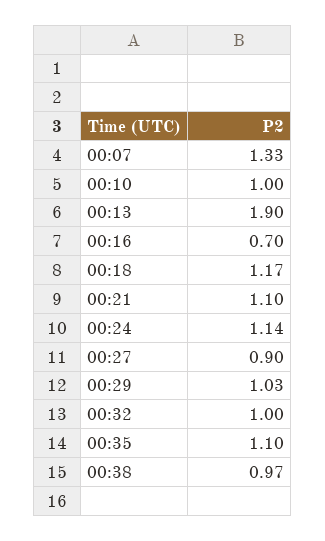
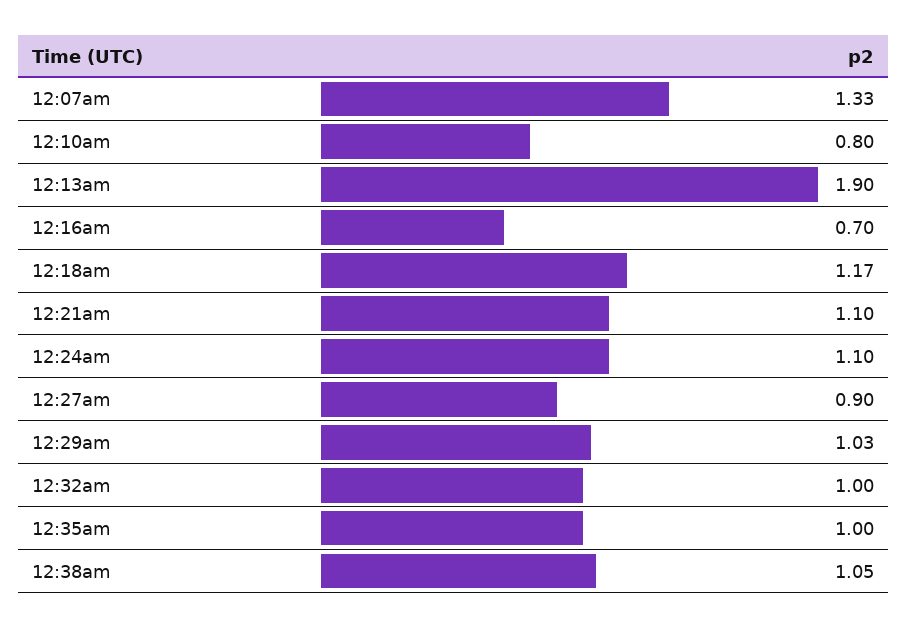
  {
    "00:07": 1.33,
-   "00:10": 1,
+   "00:10": 0.8,
    "00:13": 1.9,
    "00:16": 0.7,
    "00:18": 1.17,
    "00:21": 1.1,
-   "00:24": 1.14,
+   "00:24": 1.1,
    "00:27": 0.9,
    "00:29": 1.03,
    "00:32": 1,
-   "00:35": 1.1,
+   "00:35": 1,
-   "00:38": 0.97
+   "00:38": 1.05
  }

